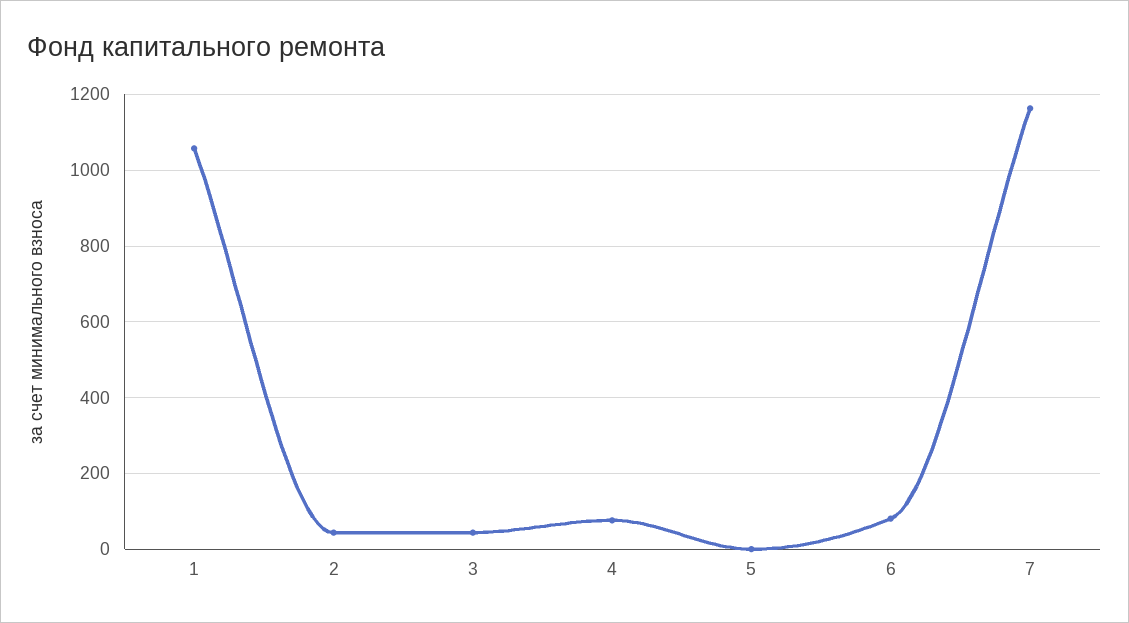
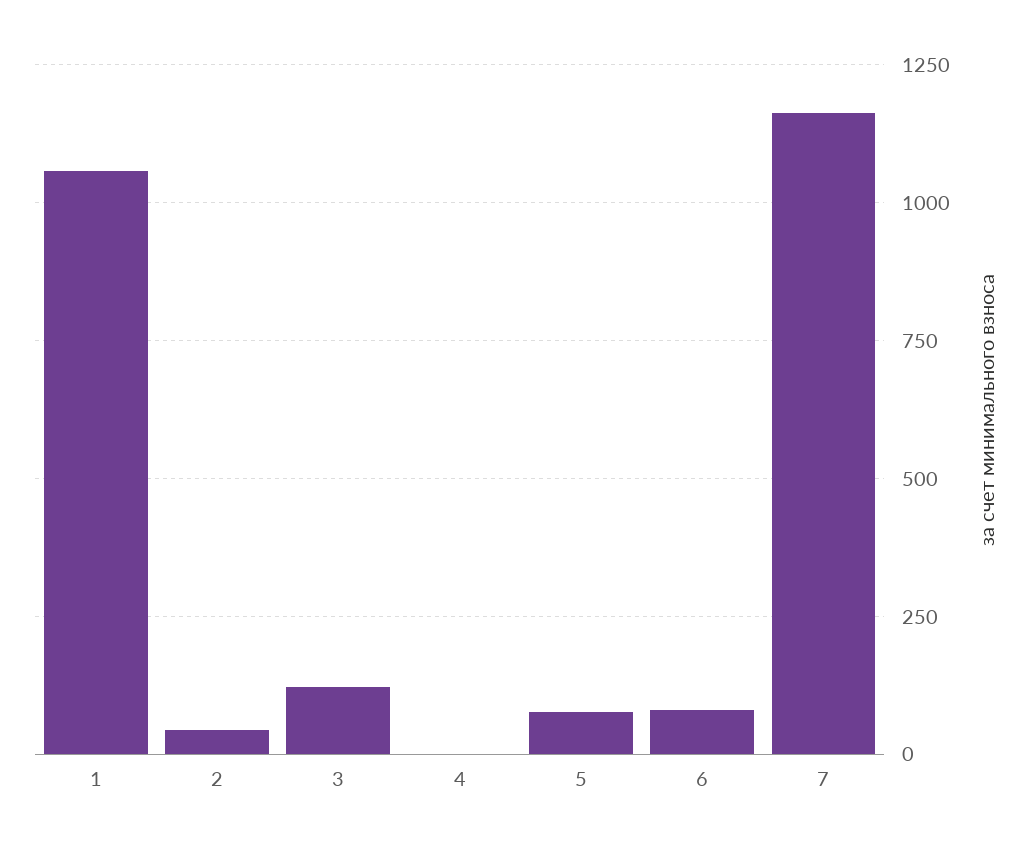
  {
    "1": 1060,
    "2": 40,
-   "3": 40,
+   "3": 125,
-   "4": 80,
+   "4": 0,
-   "5": 0,
+   "5": 75,
    "6": 80,
    "7": 1160
  }

